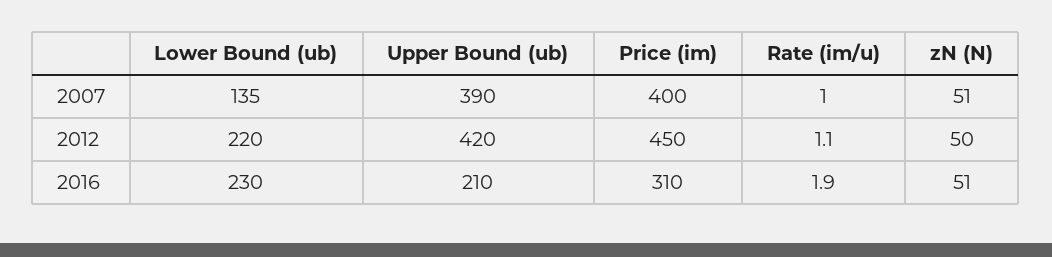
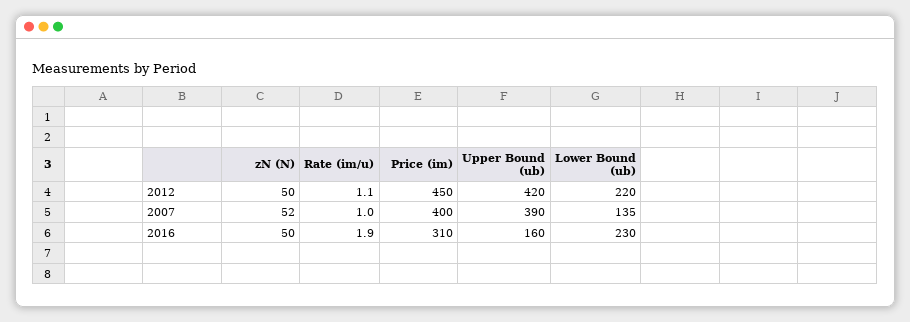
  {
    "Lower Bound (ub)": {
      "2007": 135,
      "2012": 220,
      "2016": 230
    },
    "Upper Bound (ub)": {
      "2007": 390,
      "2012": 420,
-     "2016": 210
+     "2016": 160
    },
    "Price (im)": {
      "2007": 400,
      "2012": 450,
      "2016": 310
    },
    "Rate (im/u)": {
      "2007": 1,
      "2012": 1.1,
      "2016": 1.9
    },
    "zN (N)": {
-     "2007": 51,
+     "2007": 52,
      "2012": 50,
-     "2016": 51
+     "2016": 50
    }
  }

